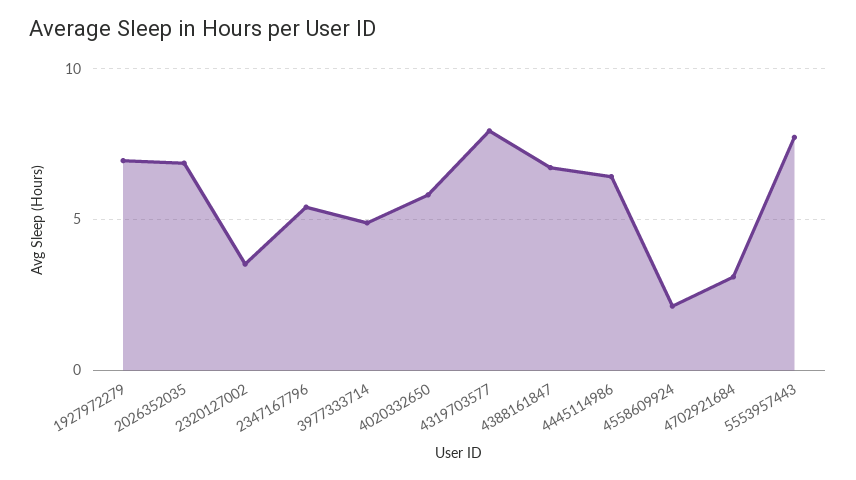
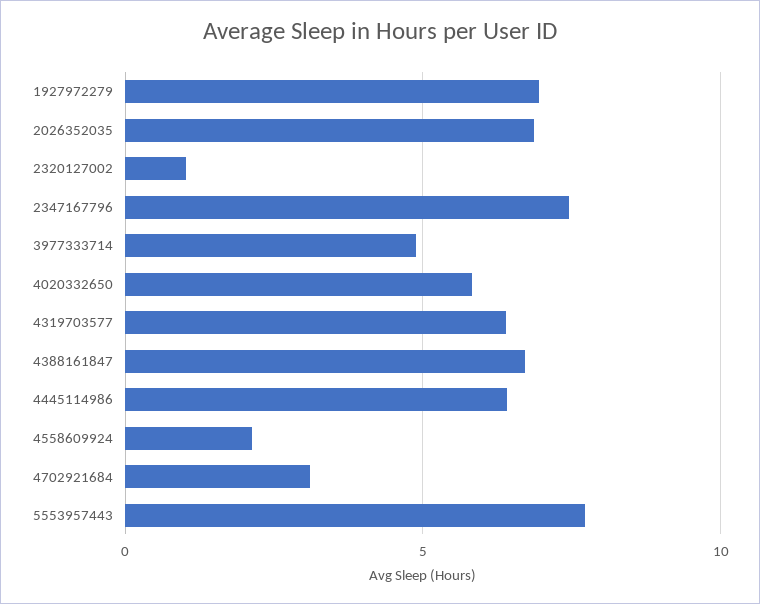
  {
    "1927972279": 7,
    "2026352035": 7,
-   "2320127002": 3.5,
+   "2320127002": 1,
-   "2347167796": 5.5,
+   "2347167796": 7.5,
    "3977333714": 5,
    "4020332650": 6,
-   "4319703577": 8,
+   "4319703577": 6.5,
    "4388161847": 6.5,
    "4445114986": 6.5,
    "4558609924": 2,
    "4702921684": 3,
    "5553957443": 7.5
  }

